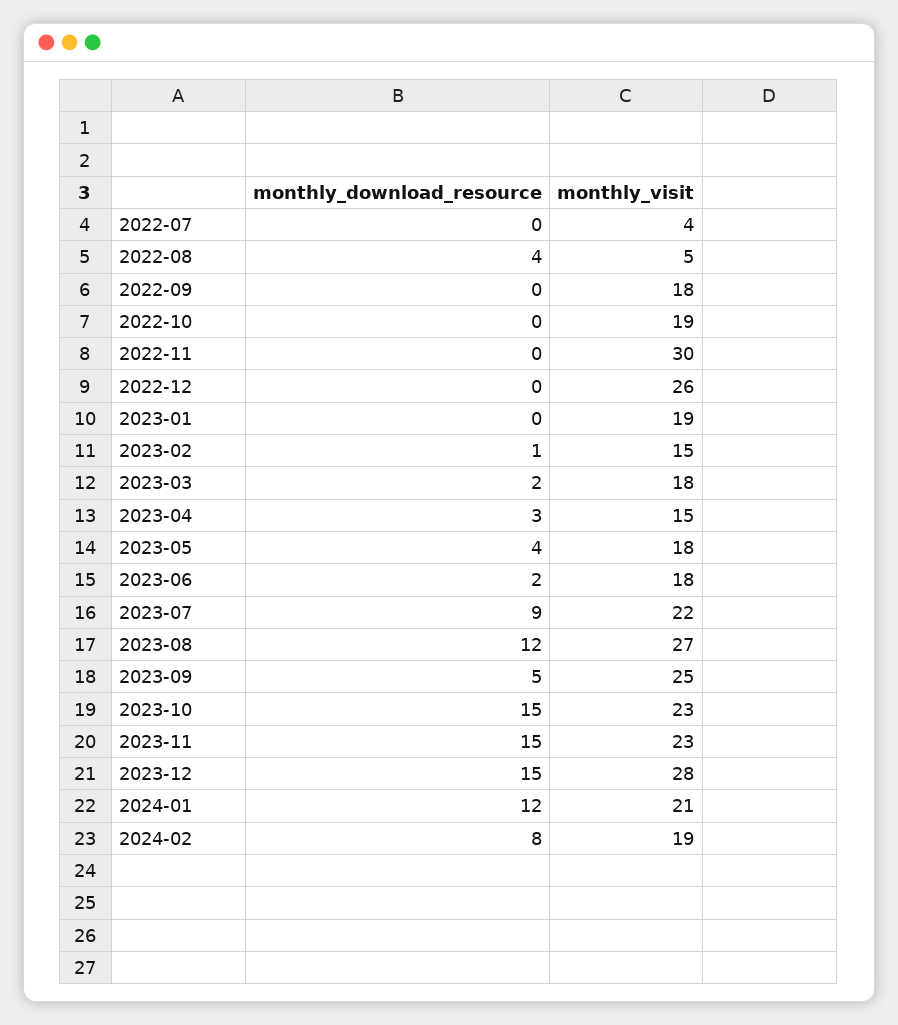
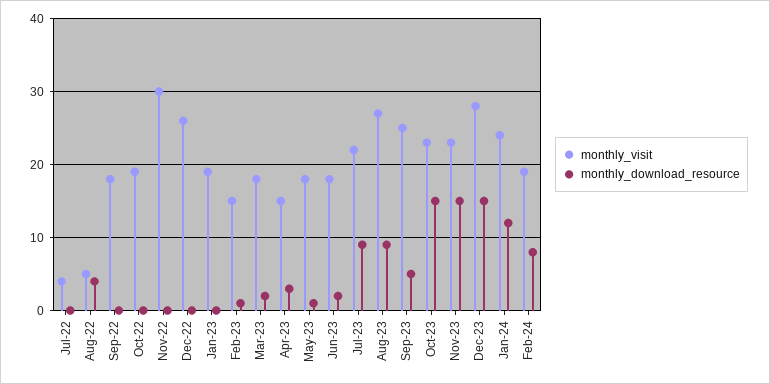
  {
    "monthly_download_resource": {
      "2022-07": 0,
      "2022-08": 4,
      "2022-09": 0,
      "2022-10": 0,
      "2022-11": 0,
      "2022-12": 0,
      "2023-01": 0,
      "2023-02": 1,
      "2023-03": 2,
      "2023-04": 3,
-     "2023-05": 4,
+     "2023-05": 1,
      "2023-06": 2,
      "2023-07": 9,
-     "2023-08": 12,
+     "2023-08": 9,
      "2023-09": 5,
      "2023-10": 15,
      "2023-11": 15,
      "2023-12": 15,
      "2024-01": 12,
      "2024-02": 8
    },
    "monthly_visit": {
      "2022-07": 4,
      "2022-08": 5,
      "2022-09": 18,
      "2022-10": 19,
      "2022-11": 30,
      "2022-12": 26,
      "2023-01": 19,
      "2023-02": 15,
      "2023-03": 18,
      "2023-04": 15,
      "2023-05": 18,
      "2023-06": 18,
      "2023-07": 22,
      "2023-08": 27,
      "2023-09": 25,
      "2023-10": 23,
      "2023-11": 23,
      "2023-12": 28,
-     "2024-01": 21,
+     "2024-01": 24,
      "2024-02": 19
    }
  }

